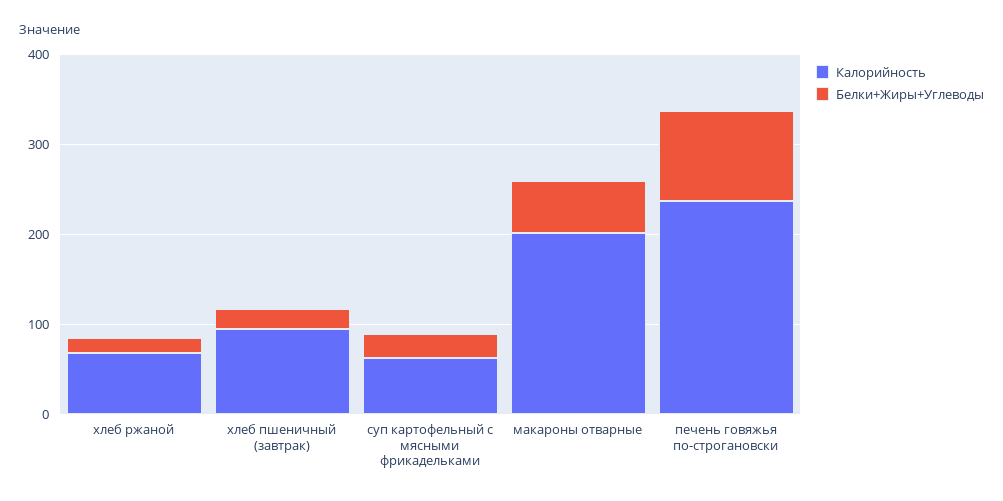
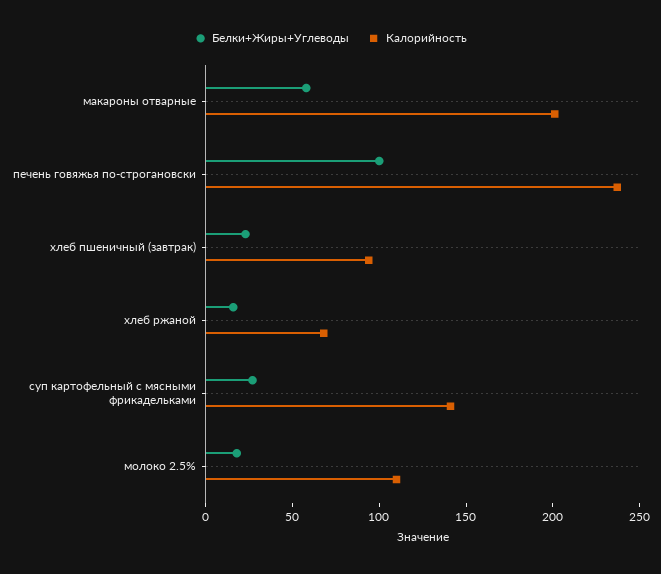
  {
    "Калорийность": {
      "хлеб ржаной": 70,
      "хлеб пшеничный (завтрак)": 90,
-     "суп картофельный с мясными фрикадельками": 60,
+     "суп картофельный с мясными фрикадельками": 140,
      "макароны отварные": 200,
-     "печень говяжья по-строгановски": 240
+     "печень говяжья по-строгановски": 240,
+     "молоко 2.5%": 110
    },
    "Белки+Жиры+Углеводы": {
      "хлеб ржаной": 20,
      "хлеб пшеничный (завтрак)": 20,
      "суп картофельный с мясными фрикадельками": 30,
      "макароны отварные": 60,
-     "печень говяжья по-строгановски": 100
+     "печень говяжья по-строгановски": 100,
+     "молоко 2.5%": 20
    }
  }

